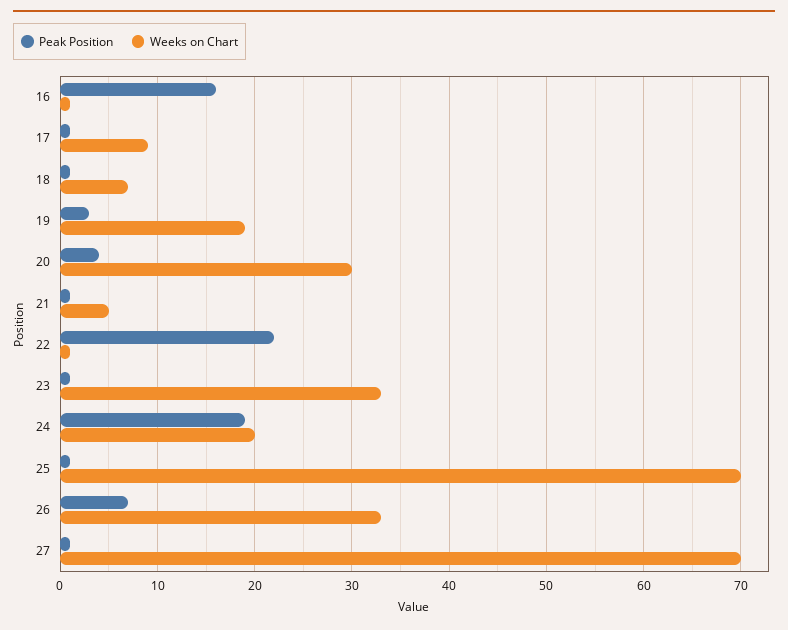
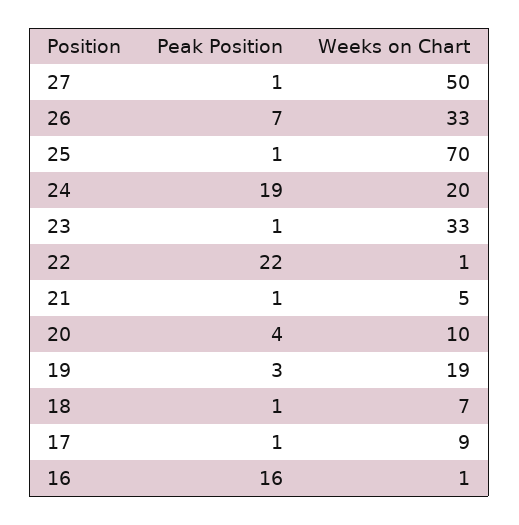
  {
    "Peak Position": {
      "16": 16,
      "17": 1,
      "18": 1,
      "19": 3,
      "20": 4,
      "21": 1,
      "22": 22,
      "23": 1,
      "24": 19,
      "25": 1,
      "26": 7,
      "27": 1
    },
    "Weeks on Chart": {
      "16": 1,
      "17": 9,
      "18": 7,
      "19": 19,
-     "20": 30,
+     "20": 10,
      "21": 5,
      "22": 1,
      "23": 33,
      "24": 20,
      "25": 70,
      "26": 33,
-     "27": 70
+     "27": 50
    }
  }

